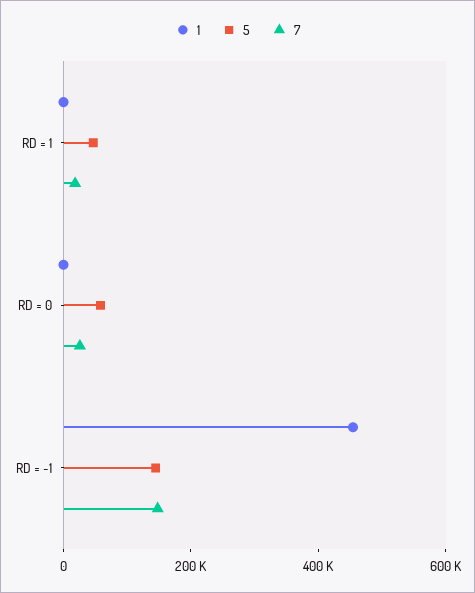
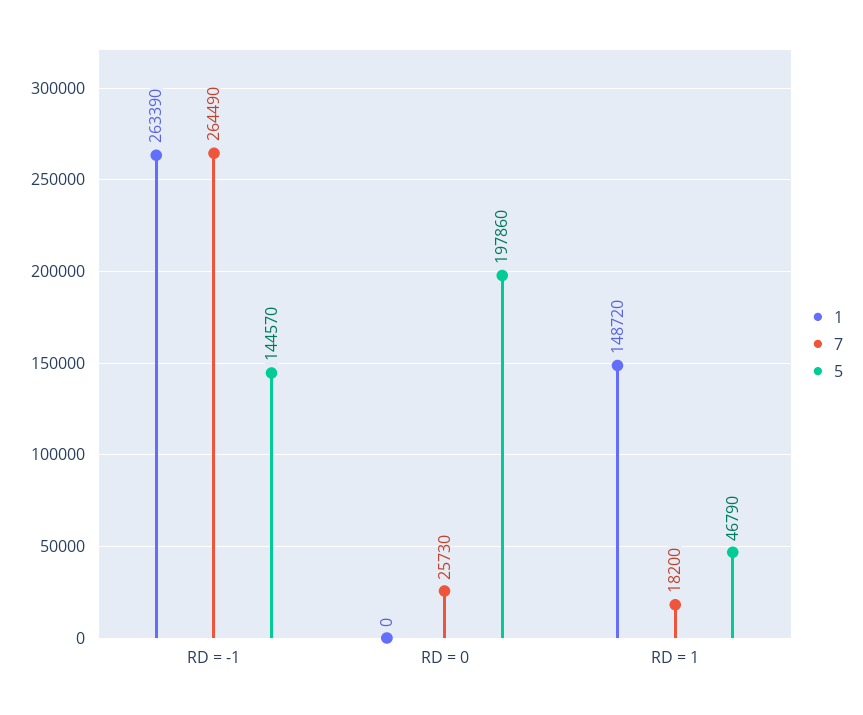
  {
    "1": {
-     "RD = 1": 0,
+     "RD = 1": 148720,
      "RD = 0": 0,
-     "RD = -1": 450000
+     "RD = -1": 263390
    },
    "5": {
      "RD = 1": 46790,
-     "RD = 0": 50000,
+     "RD = 0": 197860,
      "RD = -1": 144570
    },
    "7": {
      "RD = 1": 18200,
      "RD = 0": 25730,
-     "RD = -1": 150000
+     "RD = -1": 264490
    }
  }

